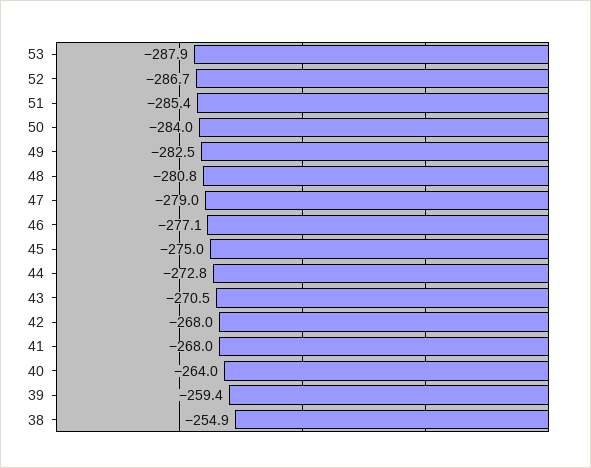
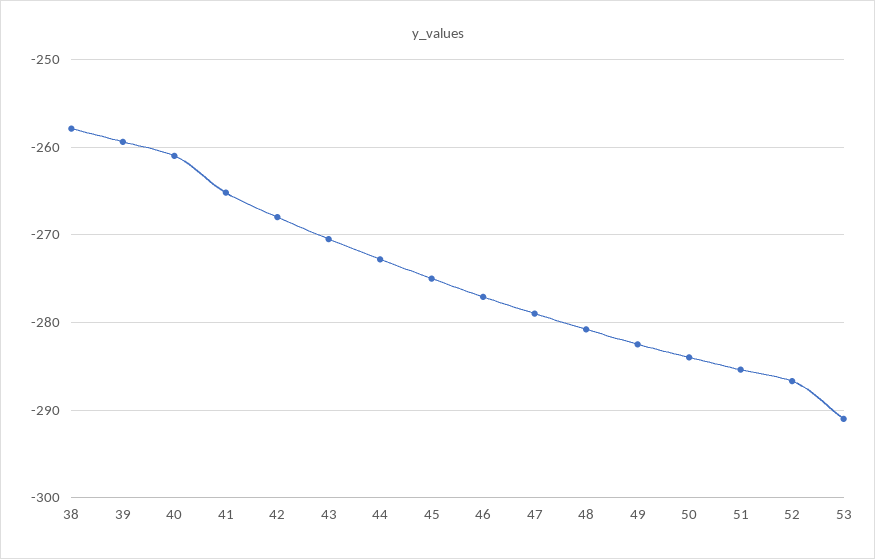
  {
-   "53": -287.9,
+   "53": -291,
    "52": -286.7,
    "51": -285.4,
    "50": -284,
    "49": -282.5,
    "48": -280.8,
    "47": -279,
    "46": -277.1,
    "45": -275,
    "44": -272.8,
    "43": -270.5,
    "42": -268,
-   "41": -268,
+   "41": -265,
-   "40": -264,
+   "40": -261,
    "39": -259.4,
-   "38": -254.9
+   "38": -258
  }

